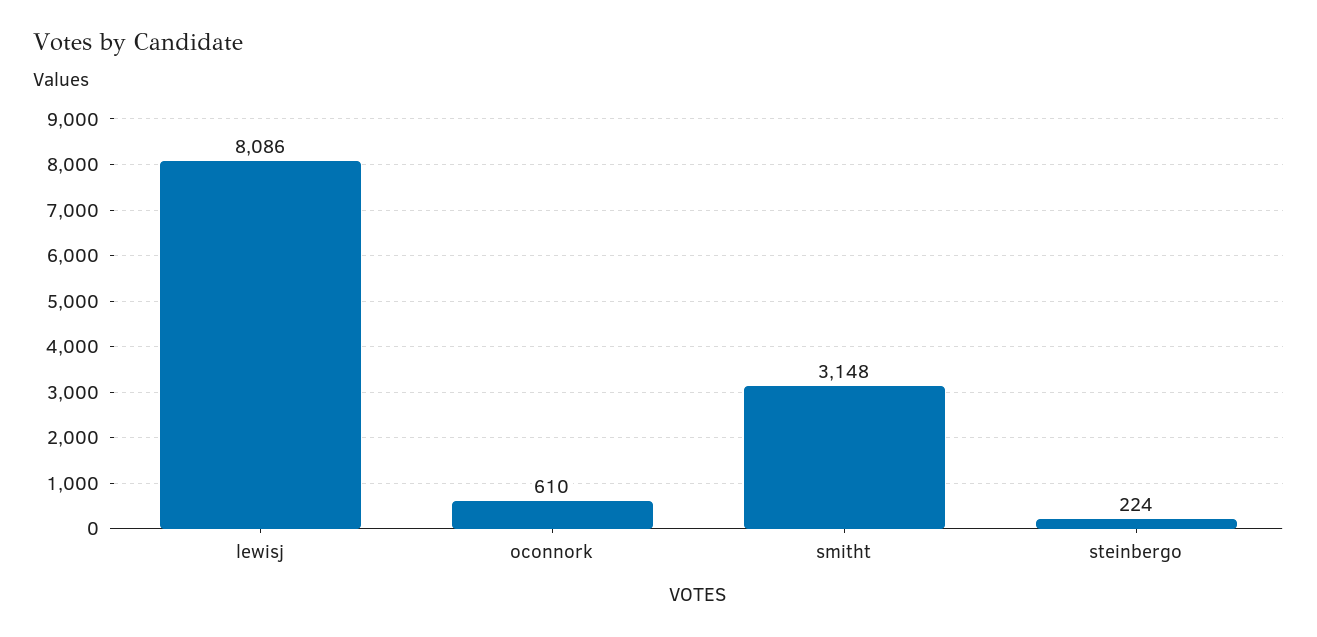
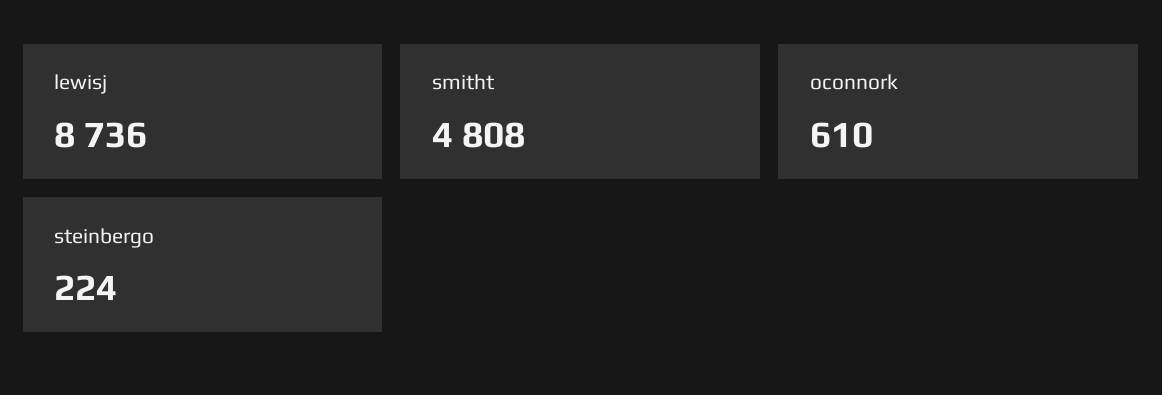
  {
-   "lewisj": 8086,
+   "lewisj": 8736,
    "oconnork": 610,
-   "smitht": 3148,
+   "smitht": 4808,
    "steinbergo": 224
  }

